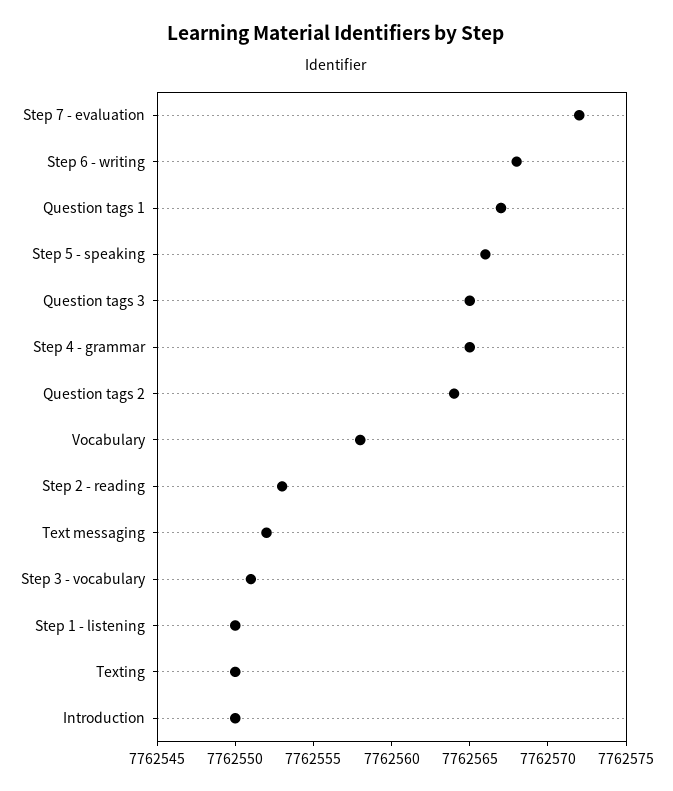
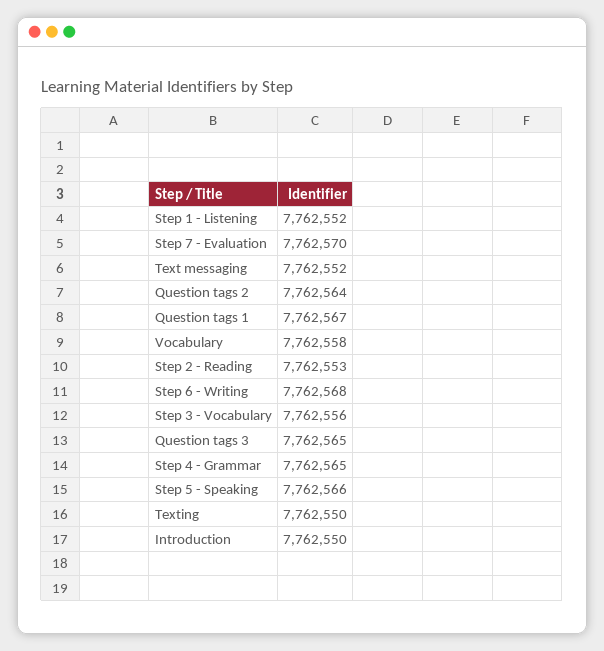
  {
-   "Step 7 - evaluation": 7762572,
+   "Step 7 - evaluation": 7762570,
    "Step 6 - writing": 7762568,
    "Question tags 1": 7762567,
    "Step 5 - speaking": 7762566,
    "Question tags 3": 7762565,
    "Step 4 - grammar": 7762565,
    "Question tags 2": 7762564,
    "Vocabulary": 7762558,
    "Step 2 - reading": 7762553,
    "Text messaging": 7762552,
-   "Step 3 - vocabulary": 7762551,
+   "Step 3 - vocabulary": 7762556,
-   "Step 1 - listening": 7762550,
+   "Step 1 - listening": 7762552,
    "Texting": 7762550,
    "Introduction": 7762550
  }

